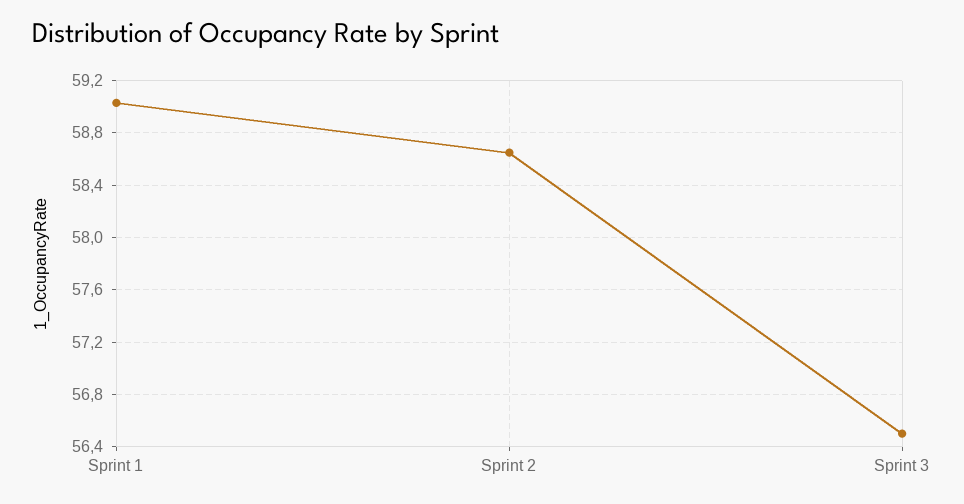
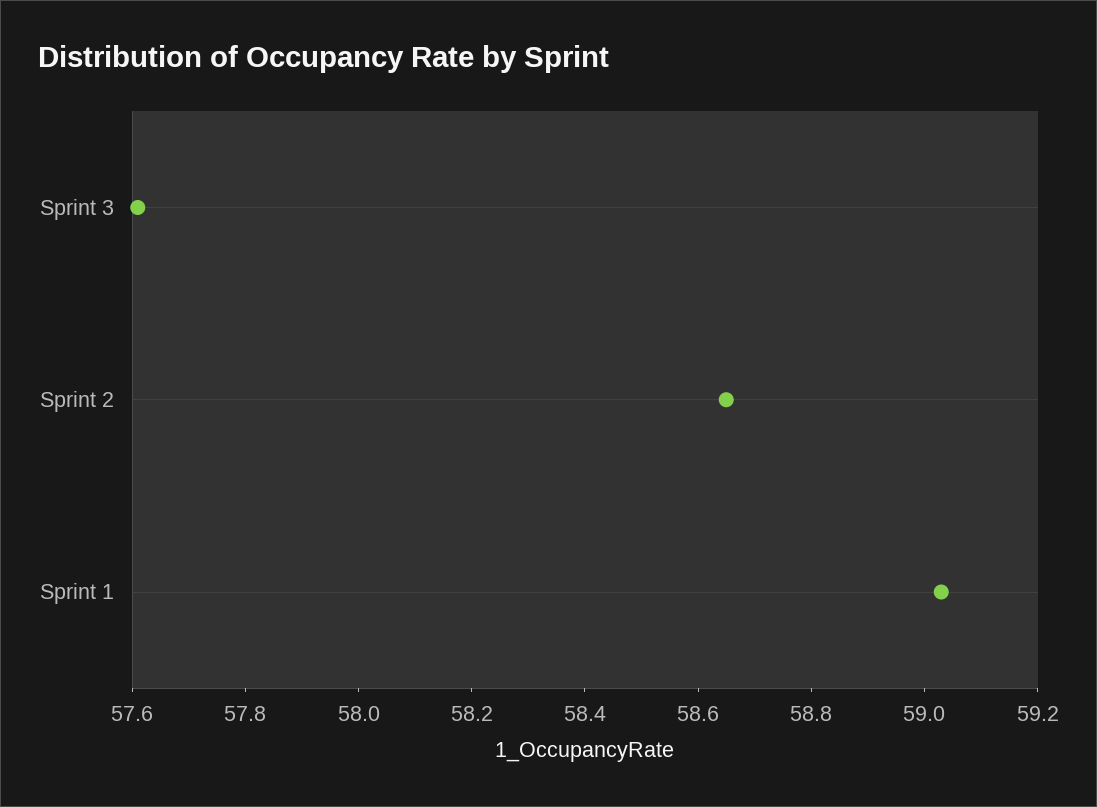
  {
    "Sprint 1": 59.05,
    "Sprint 2": 58.65,
-   "Sprint 3": 56.5
+   "Sprint 3": 57.6
  }

